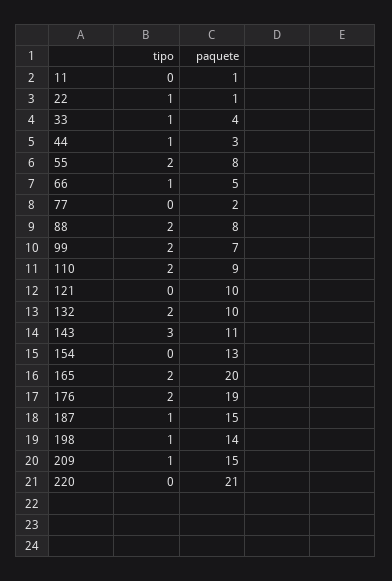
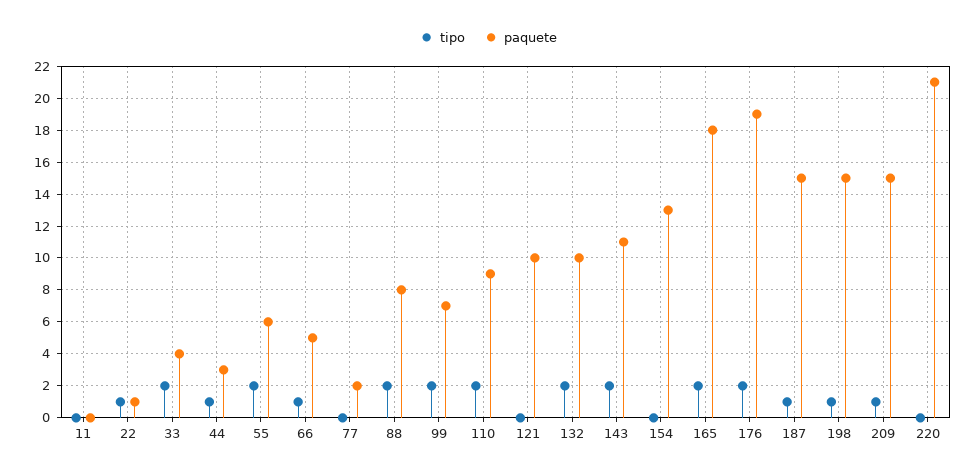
  {
    "tipo": {
      "11": 0,
      "22": 1,
-     "33": 1,
+     "33": 2,
      "44": 1,
      "55": 2,
      "66": 1,
      "77": 0,
      "88": 2,
      "99": 2,
      "110": 2,
      "121": 0,
      "132": 2,
-     "143": 3,
+     "143": 2,
      "154": 0,
      "165": 2,
      "176": 2,
      "187": 1,
      "198": 1,
      "209": 1,
      "220": 0
    },
    "paquete": {
-     "11": 1,
+     "11": 0,
      "22": 1,
      "33": 4,
      "44": 3,
-     "55": 8,
+     "55": 6,
      "66": 5,
      "77": 2,
      "88": 8,
      "99": 7,
      "110": 9,
      "121": 10,
      "132": 10,
      "143": 11,
      "154": 13,
-     "165": 20,
+     "165": 18,
      "176": 19,
      "187": 15,
-     "198": 14,
+     "198": 15,
      "209": 15,
      "220": 21
    }
  }

